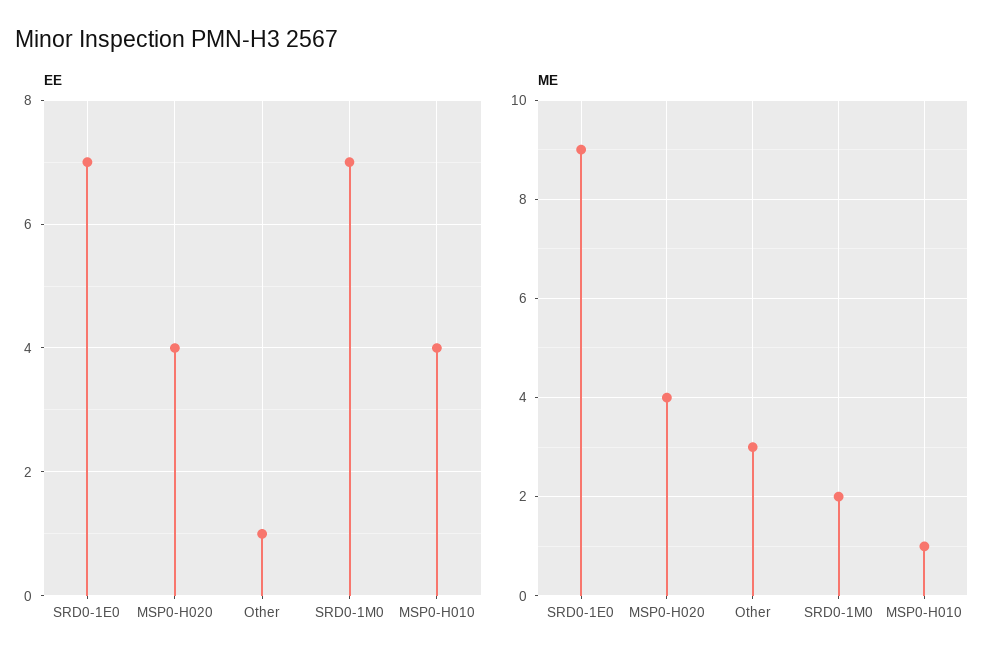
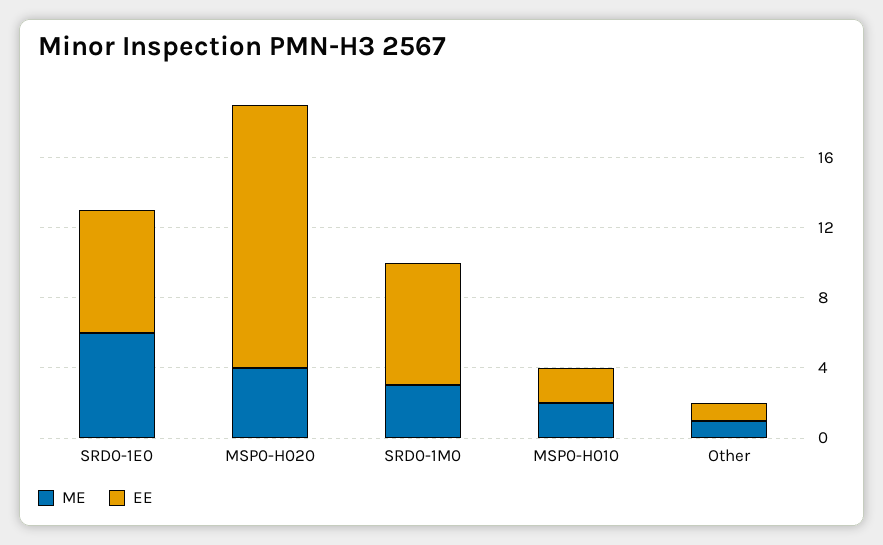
  {
    "EE": {
      "SRD0-1E0": 7,
-     "MSP0-H020": 4,
+     "MSP0-H020": 15,
      "Other": 1,
      "SRD0-1M0": 7,
-     "MSP0-H010": 4
+     "MSP0-H010": 2
    },
    "ME": {
-     "SRD0-1E0": 9,
+     "SRD0-1E0": 6,
      "MSP0-H020": 4,
-     "Other": 3,
+     "Other": 1,
-     "SRD0-1M0": 2,
+     "SRD0-1M0": 3,
-     "MSP0-H010": 1
+     "MSP0-H010": 2
    }
  }

